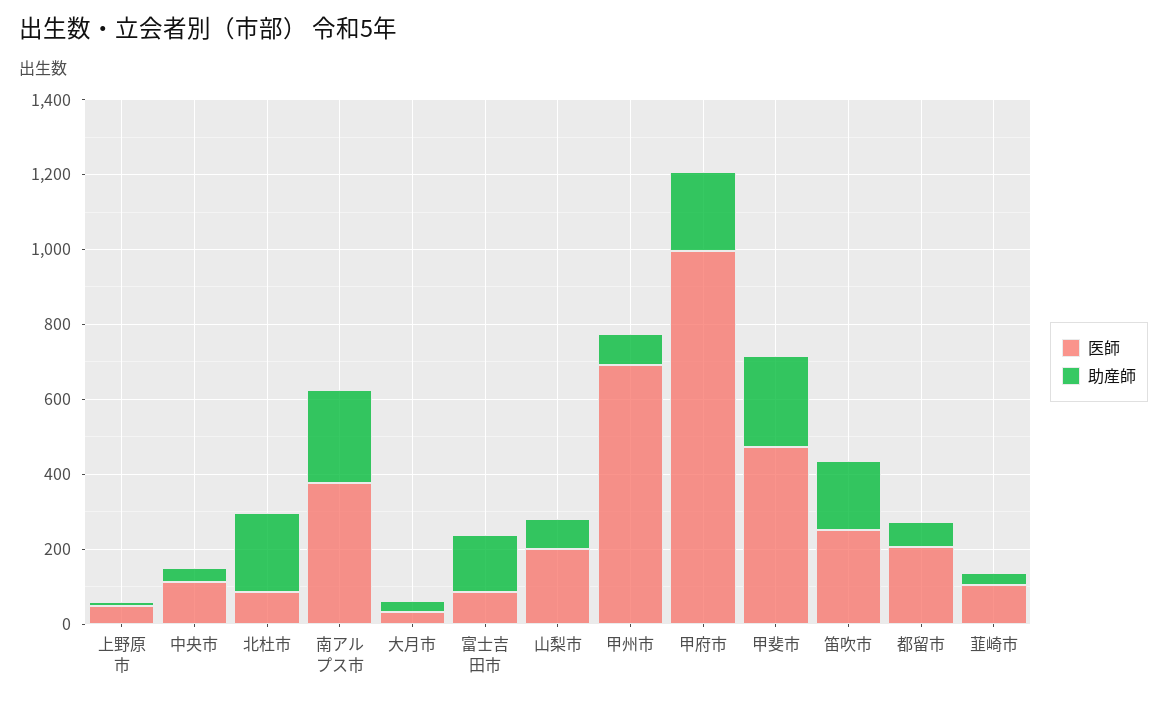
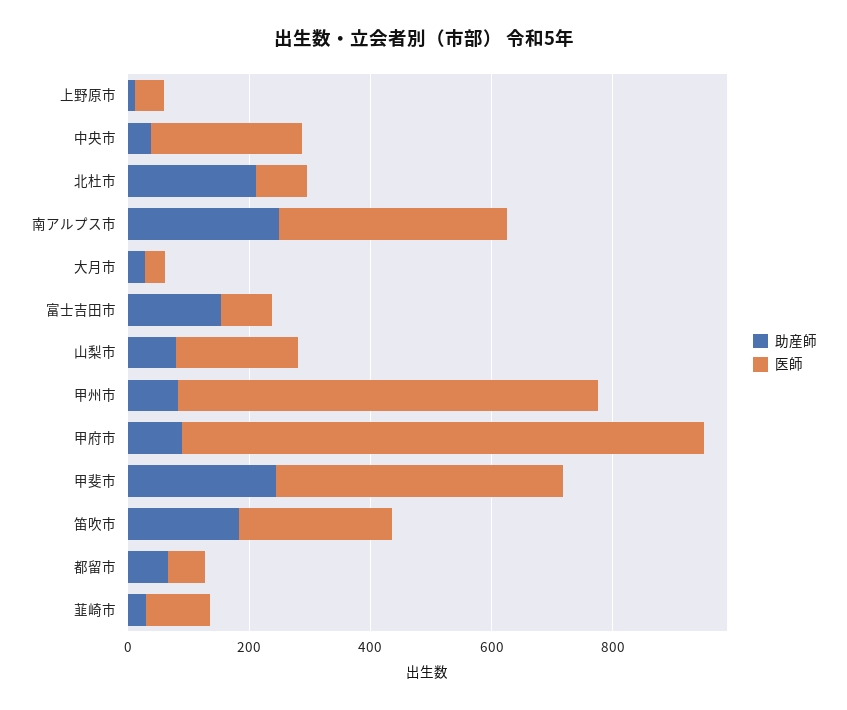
  {
    "医師": {
      "上野原市": 50,
-     "中央市": 100,
+     "中央市": 250,
      "北杜市": 100,
      "南アルプス市": 400,
      "大月市": 50,
      "富士吉田市": 100,
      "山梨市": 200,
      "甲州市": 700,
-     "甲府市": 1000,
+     "甲府市": 850,
      "甲斐市": 450,
      "笛吹市": 250,
-     "都留市": 200,
+     "都留市": 50,
      "韮崎市": 100
    },
    "助産師": {
      "上野原市": 0,
      "中央市": 50,
      "北杜市": 200,
      "南アルプス市": 250,
      "大月市": 50,
      "富士吉田市": 150,
      "山梨市": 100,
      "甲州市": 100,
-     "甲府市": 200,
+     "甲府市": 100,
      "甲斐市": 250,
      "笛吹市": 200,
      "都留市": 50,
      "韮崎市": 50
    }
  }

